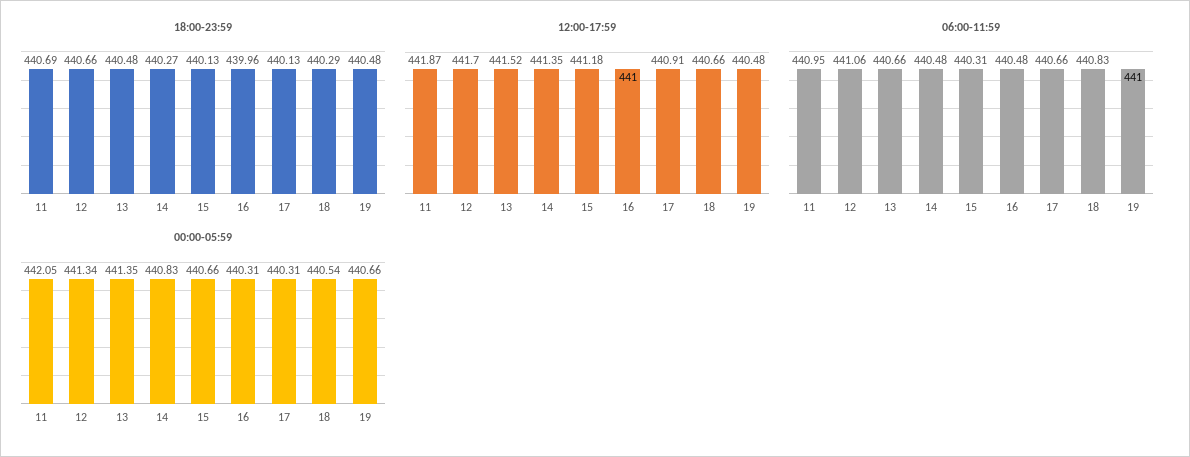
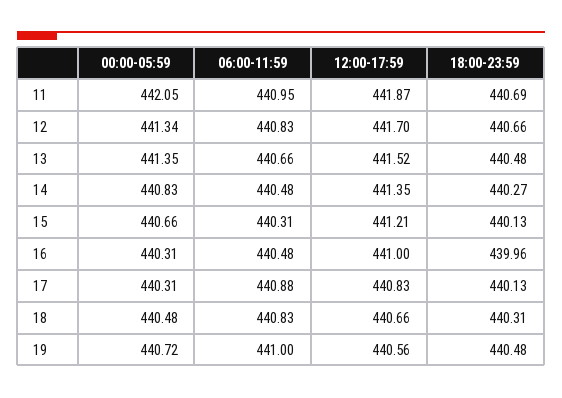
  {
    "18:00-23:59": {
      "11": 440.69,
      "12": 440.66,
      "13": 440.48,
      "14": 440.27,
      "15": 440.13,
      "16": 439.96,
      "17": 440.13,
-     "18": 440.29,
+     "18": 440.31,
      "19": 440.48
    },
    "12:00-17:59": {
      "11": 441.87,
      "12": 441.7,
      "13": 441.52,
      "14": 441.35,
-     "15": 441.18,
+     "15": 441.21,
      "16": 441,
-     "17": 440.91,
+     "17": 440.83,
      "18": 440.66,
-     "19": 440.48
+     "19": 440.56
    },
    "06:00-11:59": {
      "11": 440.95,
-     "12": 441.06,
+     "12": 440.83,
      "13": 440.66,
      "14": 440.48,
      "15": 440.31,
      "16": 440.48,
-     "17": 440.66,
+     "17": 440.88,
      "18": 440.83,
      "19": 441
    },
    "00:00-05:59": {
      "11": 442.05,
      "12": 441.34,
      "13": 441.35,
      "14": 440.83,
      "15": 440.66,
      "16": 440.31,
      "17": 440.31,
-     "18": 440.54,
+     "18": 440.48,
-     "19": 440.66
+     "19": 440.72
    }
  }

